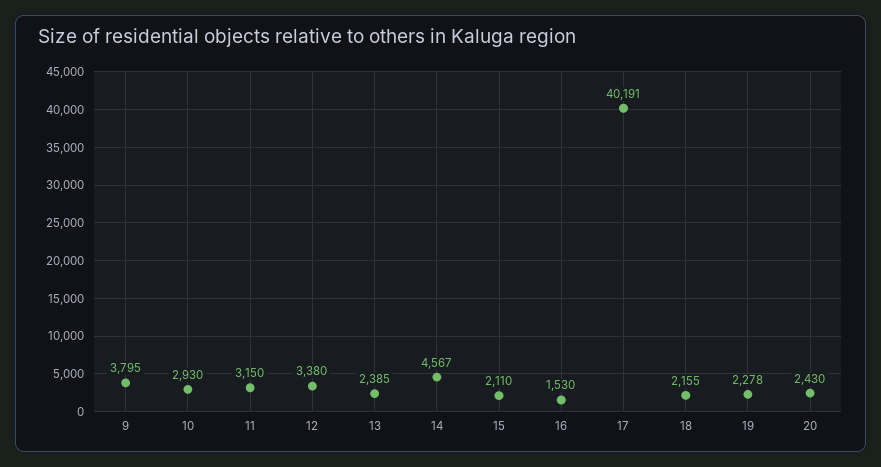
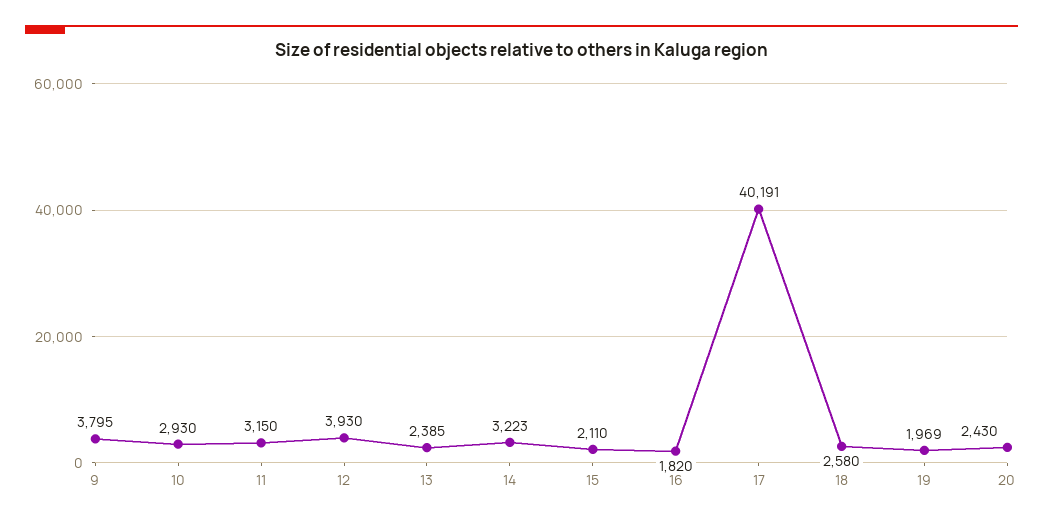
  {
    "9": 3795,
    "10": 2930,
    "11": 3150,
-   "12": 3380,
+   "12": 3930,
    "13": 2385,
-   "14": 4567,
+   "14": 3223,
    "15": 2110,
-   "16": 1530,
+   "16": 1820,
    "17": 40191,
-   "18": 2155,
+   "18": 2580,
-   "19": 2278,
+   "19": 1969,
    "20": 2430
  }

